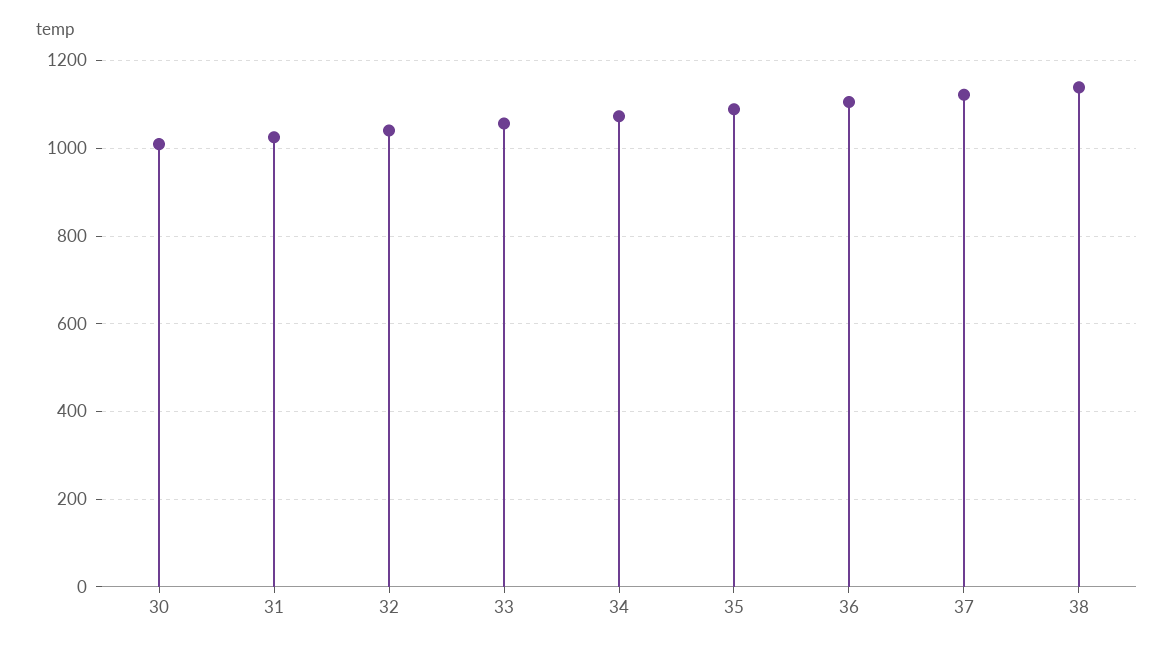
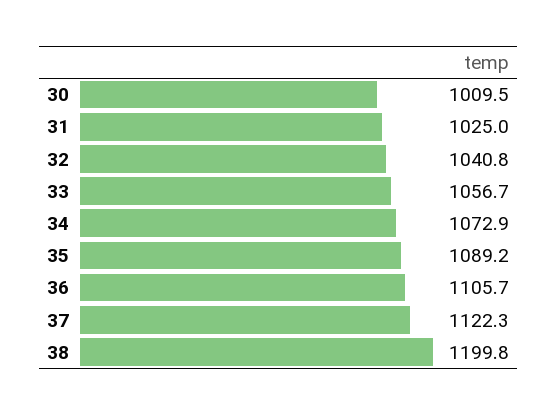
  {
    "30": 1009.5,
    "31": 1025,
    "32": 1040.8,
    "33": 1056.7,
    "34": 1072.9,
    "35": 1089.2,
    "36": 1105.7,
    "37": 1122.3,
-   "38": 1140
+   "38": 1199.8
  }

